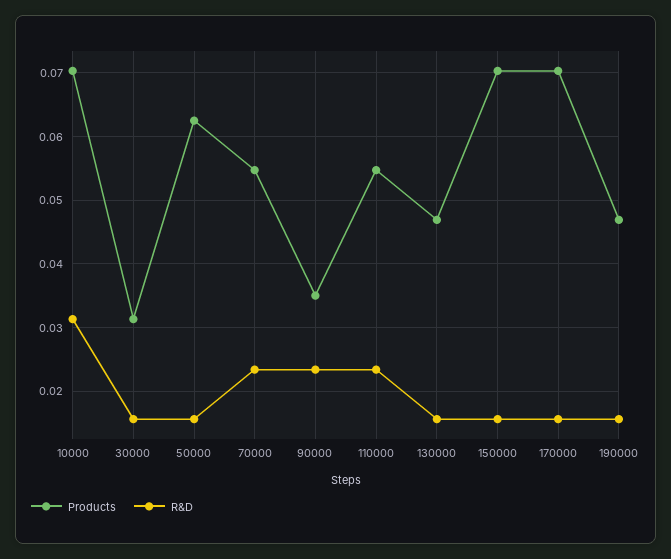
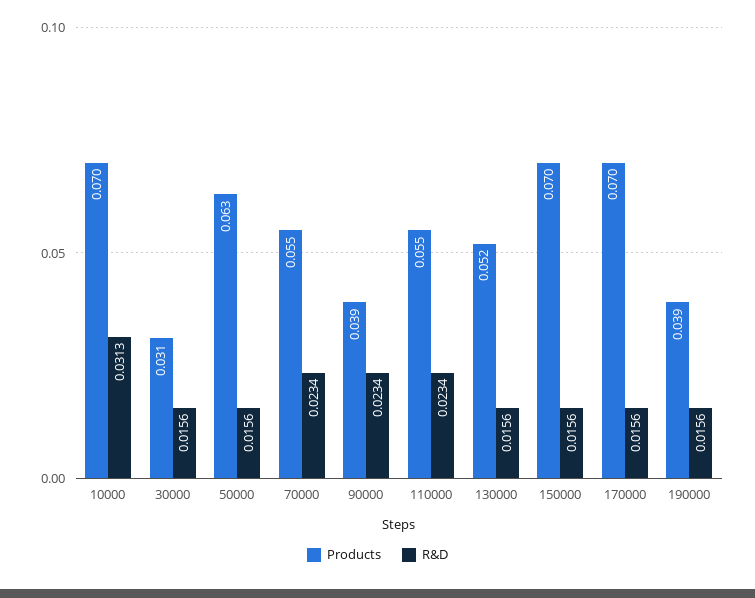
  {
    "Products": {
      "10000": 0.07,
      "30000": 0.031,
      "50000": 0.063,
      "70000": 0.055,
-     "90000": 0.035,
+     "90000": 0.039,
      "110000": 0.055,
-     "130000": 0.047,
+     "130000": 0.052,
      "150000": 0.07,
      "170000": 0.07,
-     "190000": 0.047
+     "190000": 0.039
    },
    "R&D": {
      "10000": 0.0313,
      "30000": 0.0156,
      "50000": 0.0156,
      "70000": 0.0234,
      "90000": 0.0234,
      "110000": 0.0234,
      "130000": 0.0156,
      "150000": 0.0156,
      "170000": 0.0156,
      "190000": 0.0156
    }
  }

